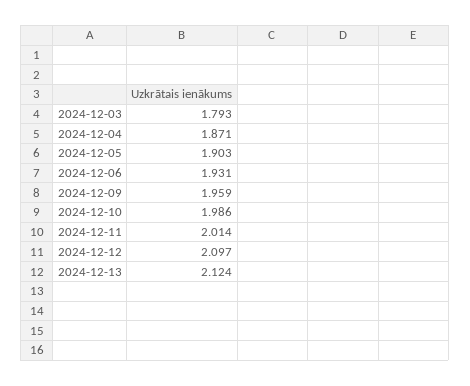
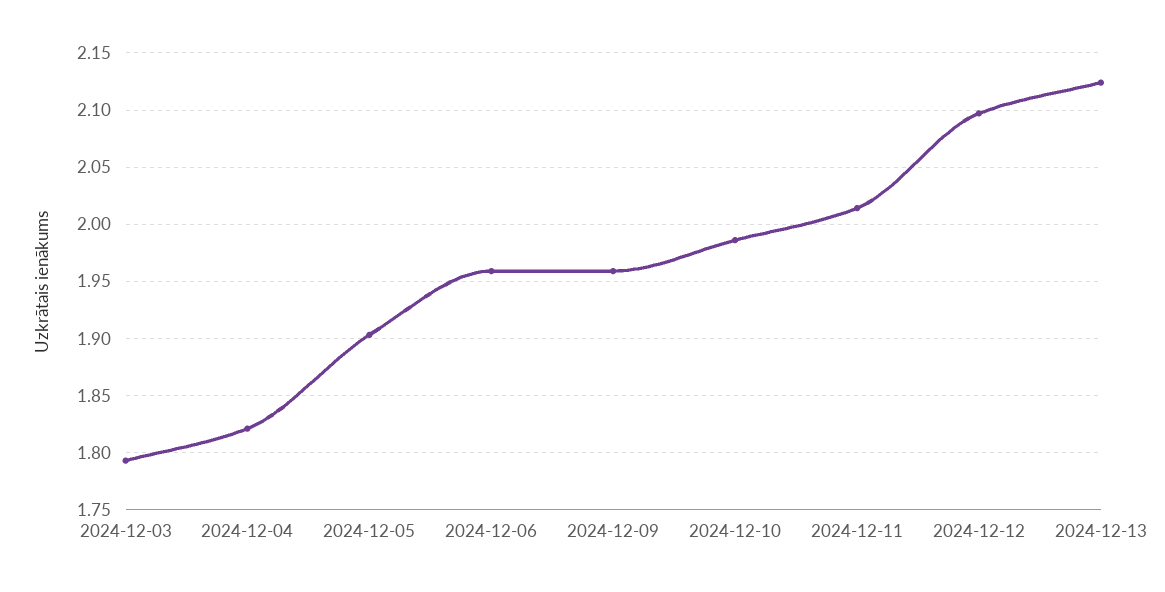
  {
    "2024-12-03": 1.793,
-   "2024-12-04": 1.871,
+   "2024-12-04": 1.82,
    "2024-12-05": 1.903,
-   "2024-12-06": 1.931,
+   "2024-12-06": 1.96,
    "2024-12-09": 1.959,
    "2024-12-10": 1.986,
    "2024-12-11": 2.014,
    "2024-12-12": 2.097,
    "2024-12-13": 2.124
  }

